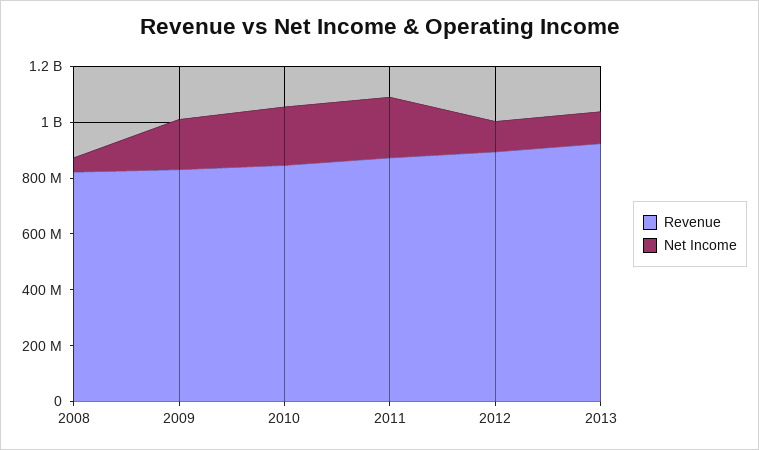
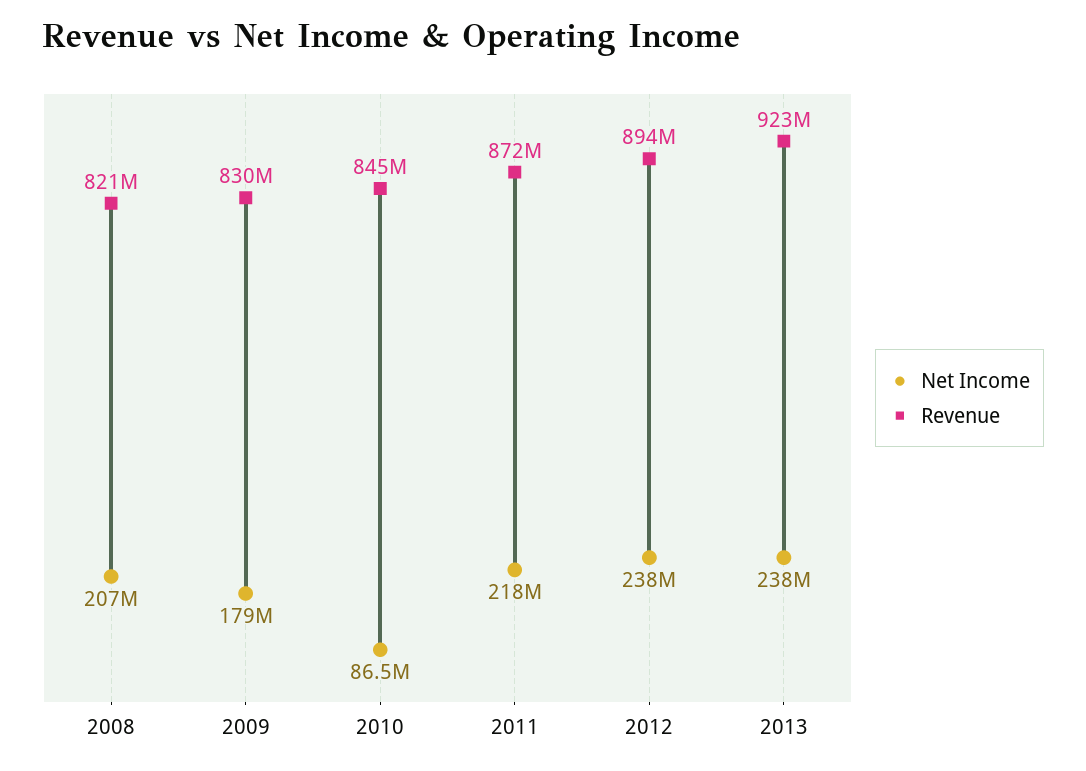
  {
    "Revenue": {
      "2008": 821000000,
      "2009": 830000000,
      "2010": 845000000,
      "2011": 872000000,
      "2012": 894000000,
      "2013": 923000000
    },
    "Net Income": {
-     "2008": 50000000,
+     "2008": 207000000,
      "2009": 179000000,
-     "2010": 200000000,
+     "2010": 86500000,
      "2011": 218000000,
-     "2012": 100000000,
+     "2012": 238000000,
-     "2013": 100000000
+     "2013": 238000000
    }
  }

